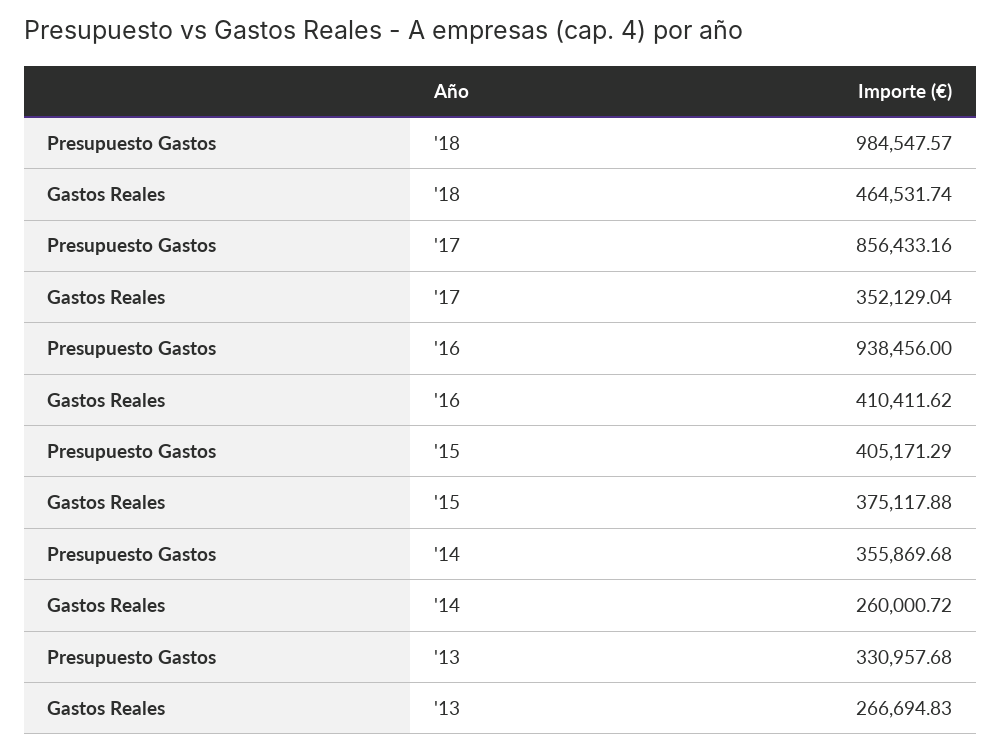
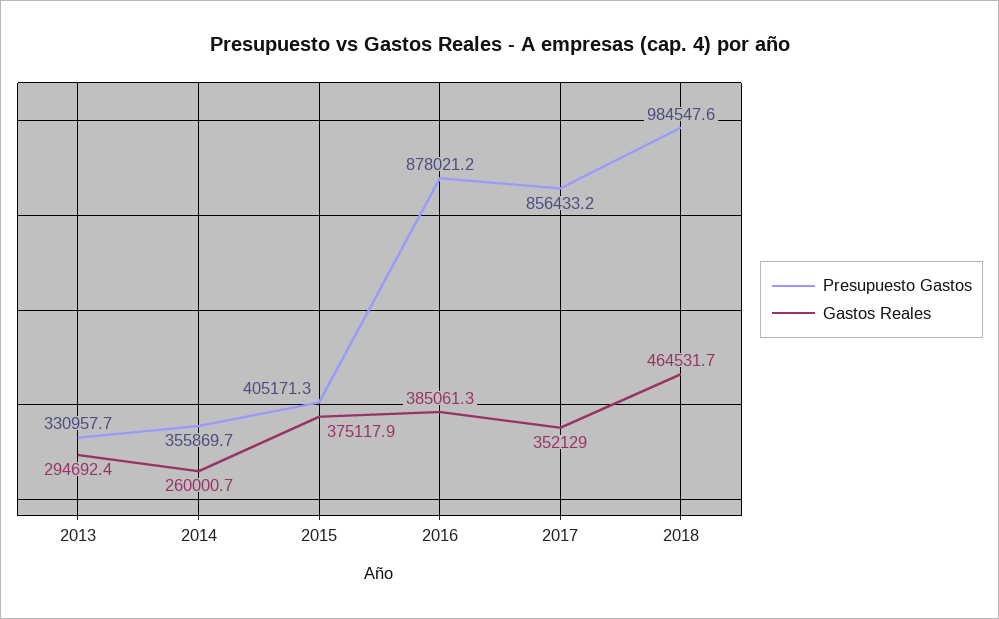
  {
    "Presupuesto Gastos": {
      "'18": 984547.57,
      "'17": 856433.16,
-     "'16": 938456,
+     "'16": 878021.2,
      "'15": 405171.29,
      "'14": 355869.68,
      "'13": 330957.68
    },
    "Gastos Reales": {
      "'18": 464531.74,
      "'17": 352129.04,
-     "'16": 410411.62,
+     "'16": 385061.3,
      "'15": 375117.88,
      "'14": 260000.72,
-     "'13": 266694.83
+     "'13": 294692.4
    }
  }

